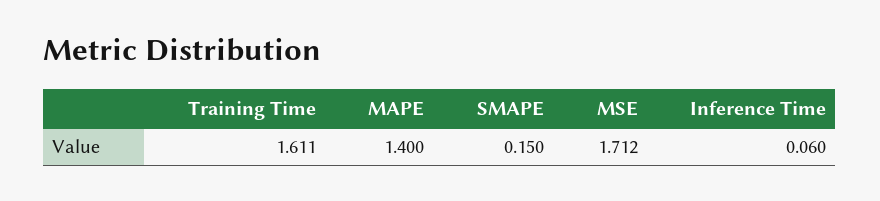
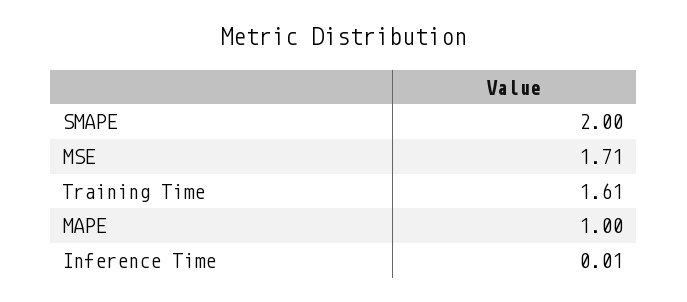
  {
    "Training Time": 1.611,
-   "MAPE": 1.4,
+   "MAPE": 1,
-   "SMAPE": 0.15,
+   "SMAPE": 2,
    "MSE": 1.712,
-   "Inference Time": 0.06
+   "Inference Time": 0.01
  }

